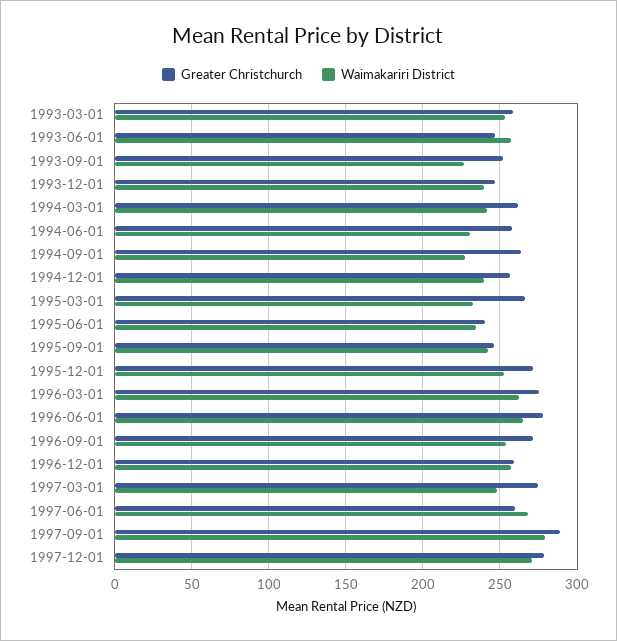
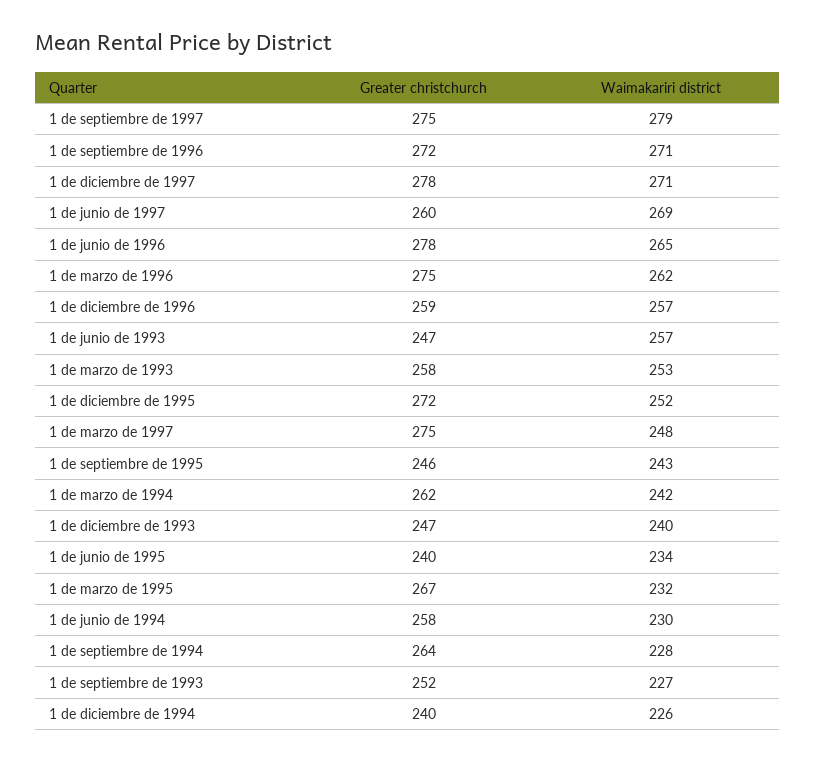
  {
    "Greater Christchurch": {
      "1993-03-01": 258,
      "1993-06-01": 247,
      "1993-09-01": 252,
      "1993-12-01": 247,
      "1994-03-01": 262,
      "1994-06-01": 258,
      "1994-09-01": 264,
-     "1994-12-01": 255,
+     "1994-12-01": 240,
      "1995-03-01": 267,
      "1995-06-01": 240,
      "1995-09-01": 246,
      "1995-12-01": 272,
      "1996-03-01": 275,
      "1996-06-01": 278,
      "1996-09-01": 272,
      "1996-12-01": 259,
      "1997-03-01": 275,
      "1997-06-01": 260,
-     "1997-09-01": 290,
+     "1997-09-01": 275,
      "1997-12-01": 278
    },
    "Waimakariri District": {
      "1993-03-01": 253,
      "1993-06-01": 257,
      "1993-09-01": 227,
      "1993-12-01": 240,
      "1994-03-01": 242,
      "1994-06-01": 230,
      "1994-09-01": 228,
-     "1994-12-01": 240,
+     "1994-12-01": 226,
      "1995-03-01": 232,
      "1995-06-01": 234,
      "1995-09-01": 243,
      "1995-12-01": 252,
      "1996-03-01": 262,
      "1996-06-01": 265,
-     "1996-09-01": 255,
+     "1996-09-01": 271,
      "1996-12-01": 257,
      "1997-03-01": 248,
      "1997-06-01": 269,
      "1997-09-01": 279,
      "1997-12-01": 271
    }
  }

